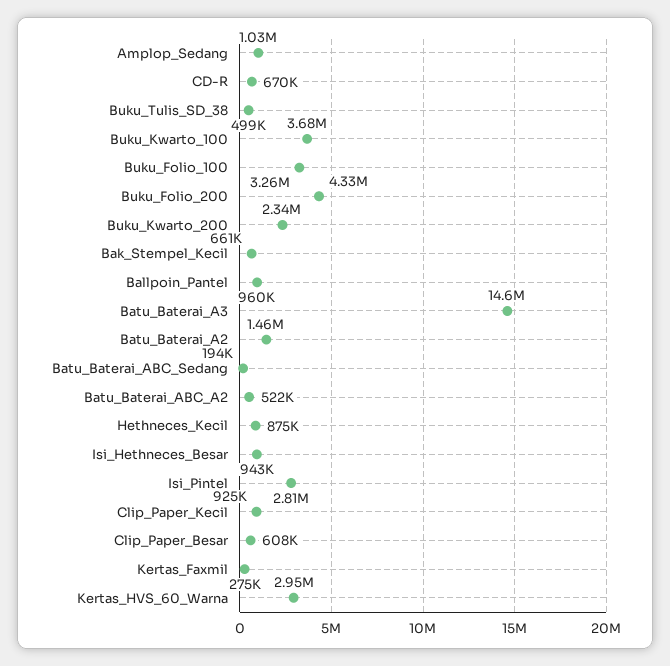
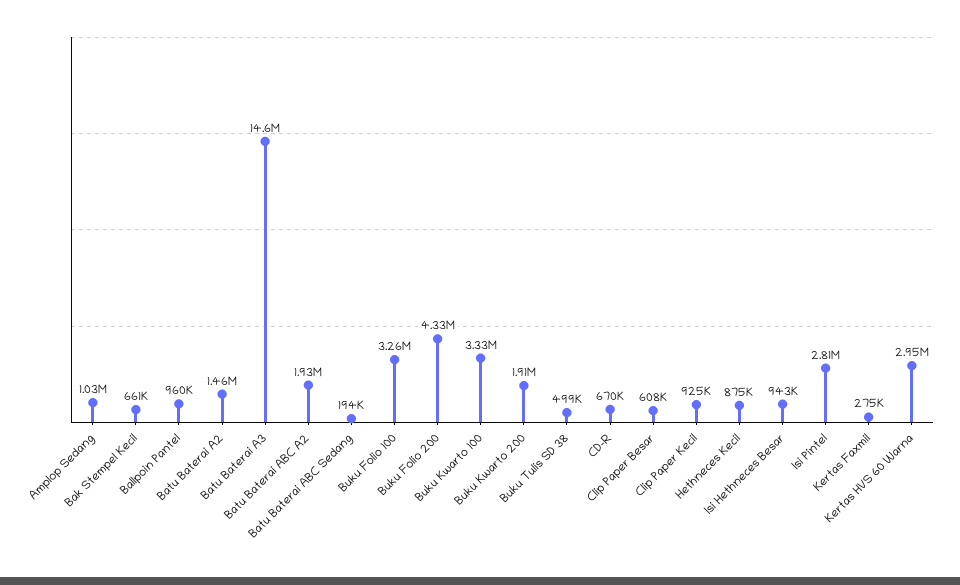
  {
    "Amplop_Sedang": 1030000,
    "CD-R": 670000,
    "Buku_Tulis_SD_38": 499000,
-   "Buku_Kwarto_100": 3680000,
+   "Buku_Kwarto_100": 3330000,
    "Buku_Folio_100": 3260000,
    "Buku_Folio_200": 4330000,
-   "Buku_Kwarto_200": 2340000,
+   "Buku_Kwarto_200": 1910000,
    "Bak_Stempel_Kecil": 661000,
    "Ballpoin_Pantel": 960000,
    "Batu_Baterai_A3": 14600000,
    "Batu_Baterai_A2": 1460000,
    "Batu_Baterai_ABC_Sedang": 194000,
-   "Batu_Baterai_ABC_A2": 522000,
+   "Batu_Baterai_ABC_A2": 1930000,
    "Hethneces_Kecil": 875000,
    "Isi_Hethneces_Besar": 943000,
    "Isi_Pintel": 2810000,
    "Clip_Paper_Kecil": 925000,
    "Clip_Paper_Besar": 608000,
    "Kertas_Faxmil": 275000,
    "Kertas_HVS_60_Warna": 2950000
  }

